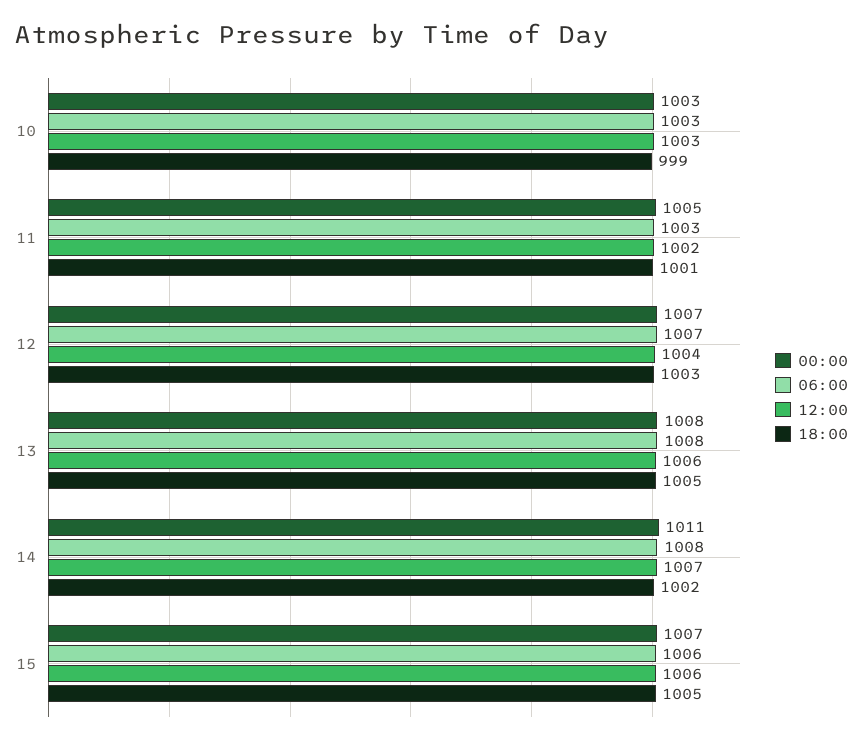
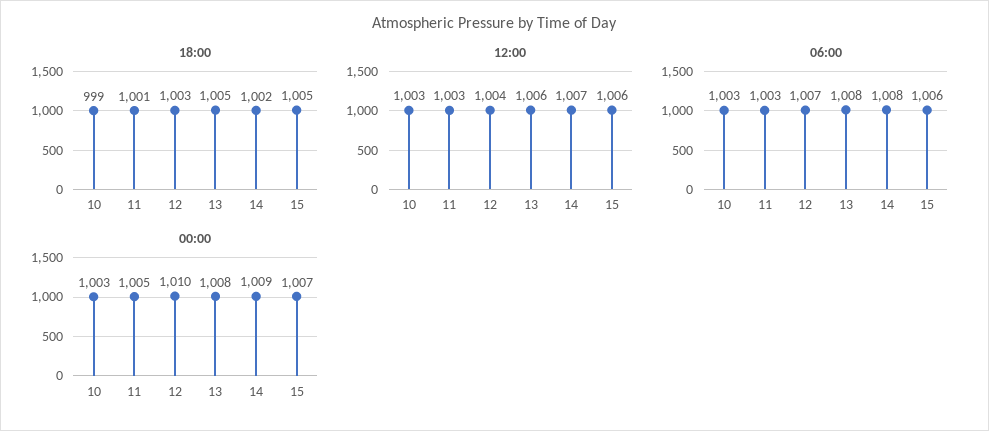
  {
    "00:00": {
      "10": 1003,
      "11": 1005,
-     "12": 1007,
+     "12": 1010,
      "13": 1008,
-     "14": 1011,
+     "14": 1009,
      "15": 1007
    },
    "06:00": {
      "10": 1003,
      "11": 1003,
      "12": 1007,
      "13": 1008,
      "14": 1008,
      "15": 1006
    },
    "12:00": {
      "10": 1003,
-     "11": 1002,
+     "11": 1003,
      "12": 1004,
      "13": 1006,
      "14": 1007,
      "15": 1006
    },
    "18:00": {
      "10": 999,
      "11": 1001,
      "12": 1003,
      "13": 1005,
      "14": 1002,
      "15": 1005
    }
  }

